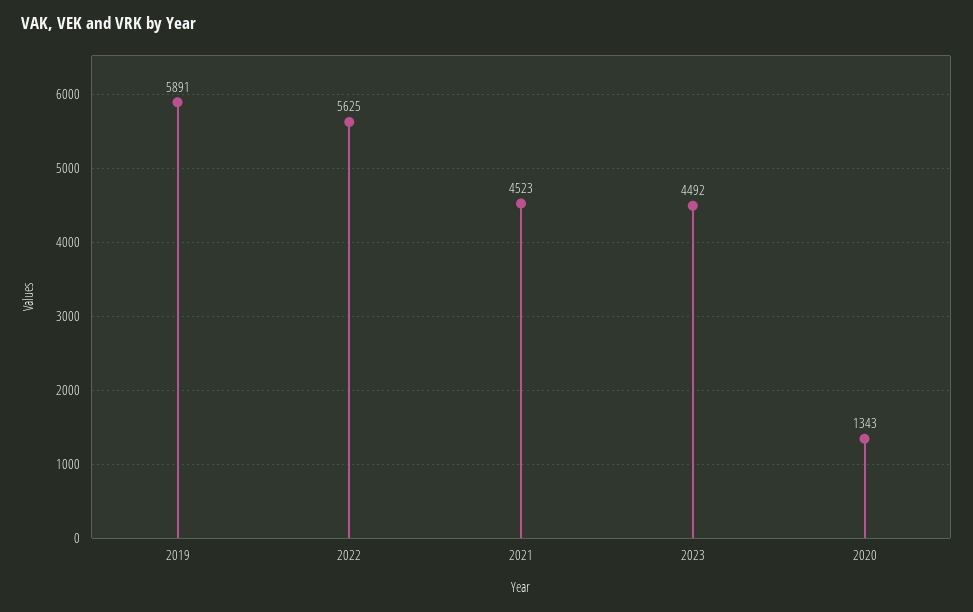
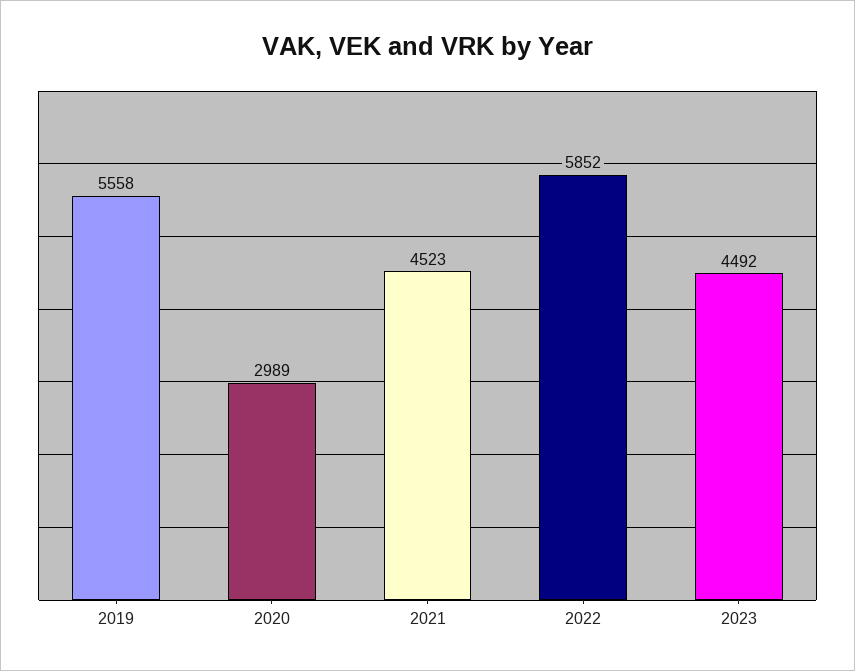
  {
-   "2019": 5891,
+   "2019": 5558,
-   "2022": 5625,
+   "2022": 5852,
    "2021": 4523,
    "2023": 4492,
-   "2020": 1343
+   "2020": 2989
  }

